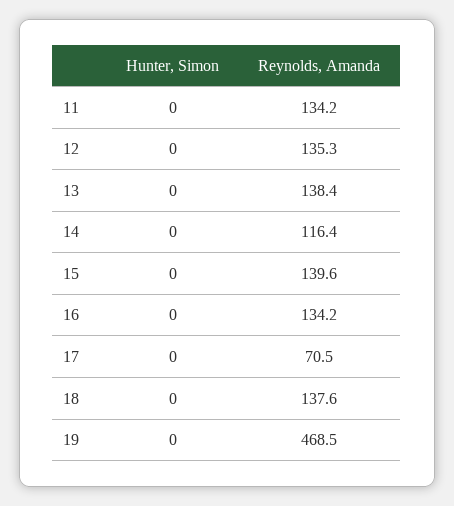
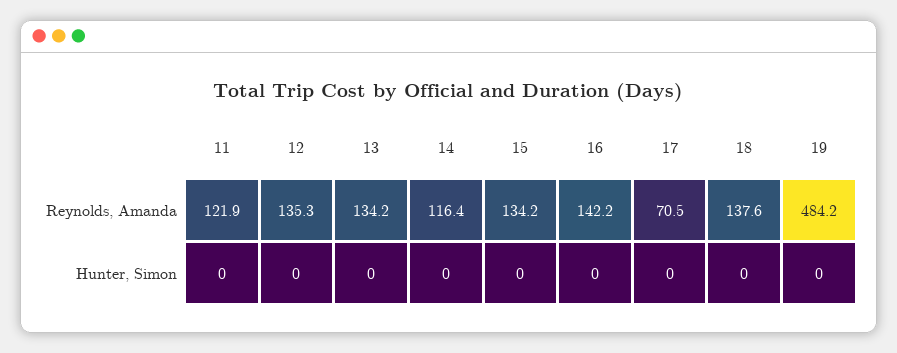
  {
    "Hunter, Simon": {
      "11": 0,
      "12": 0,
      "13": 0,
      "14": 0,
      "15": 0,
      "16": 0,
      "17": 0,
      "18": 0,
      "19": 0
    },
    "Reynolds, Amanda": {
-     "11": 134.2,
+     "11": 121.9,
      "12": 135.3,
-     "13": 138.4,
+     "13": 134.2,
      "14": 116.4,
-     "15": 139.6,
+     "15": 134.2,
-     "16": 134.2,
+     "16": 142.2,
      "17": 70.5,
      "18": 137.6,
-     "19": 468.5
+     "19": 484.2
    }
  }

